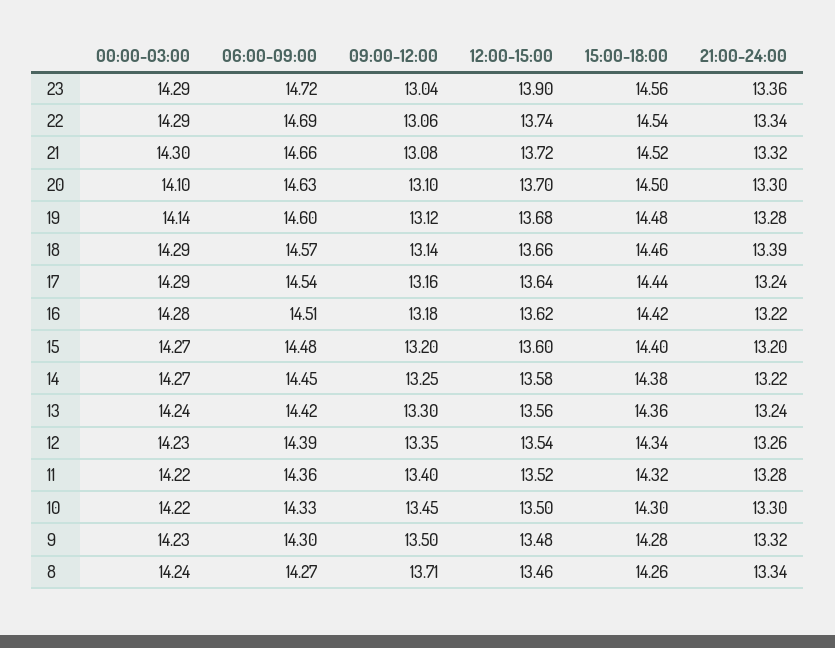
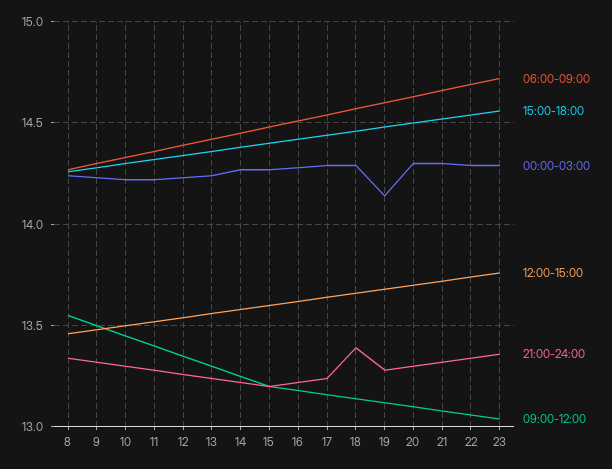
  {
    "00:00-03:00": {
      "23": 14.29,
      "22": 14.29,
      "21": 14.3,
-     "20": 14.1,
+     "20": 14.3,
      "19": 14.14,
      "18": 14.29,
      "17": 14.29,
      "16": 14.28,
      "15": 14.27,
      "14": 14.27,
      "13": 14.24,
      "12": 14.23,
      "11": 14.22,
      "10": 14.22,
      "9": 14.23,
      "8": 14.24
    },
    "06:00-09:00": {
      "23": 14.72,
      "22": 14.69,
      "21": 14.66,
      "20": 14.63,
      "19": 14.6,
      "18": 14.57,
      "17": 14.54,
      "16": 14.51,
      "15": 14.48,
      "14": 14.45,
      "13": 14.42,
      "12": 14.39,
      "11": 14.36,
      "10": 14.33,
      "9": 14.3,
      "8": 14.27
    },
    "09:00-12:00": {
      "23": 13.04,
      "22": 13.06,
      "21": 13.08,
      "20": 13.1,
      "19": 13.12,
      "18": 13.14,
      "17": 13.16,
      "16": 13.18,
      "15": 13.2,
      "14": 13.25,
      "13": 13.3,
      "12": 13.35,
      "11": 13.4,
      "10": 13.45,
      "9": 13.5,
-     "8": 13.71
+     "8": 13.55
    },
    "12:00-15:00": {
-     "23": 13.9,
+     "23": 13.75,
      "22": 13.74,
      "21": 13.72,
      "20": 13.7,
      "19": 13.68,
      "18": 13.66,
      "17": 13.64,
      "16": 13.62,
      "15": 13.6,
      "14": 13.58,
      "13": 13.56,
      "12": 13.54,
      "11": 13.52,
      "10": 13.5,
      "9": 13.48,
      "8": 13.46
    },
    "15:00-18:00": {
      "23": 14.56,
      "22": 14.54,
      "21": 14.52,
      "20": 14.5,
      "19": 14.48,
      "18": 14.46,
      "17": 14.44,
      "16": 14.42,
      "15": 14.4,
      "14": 14.38,
      "13": 14.36,
      "12": 14.34,
      "11": 14.32,
      "10": 14.3,
      "9": 14.28,
      "8": 14.26
    },
    "21:00-24:00": {
      "23": 13.36,
      "22": 13.34,
      "21": 13.32,
      "20": 13.3,
      "19": 13.28,
      "18": 13.39,
      "17": 13.24,
      "16": 13.22,
      "15": 13.2,
      "14": 13.22,
      "13": 13.24,
      "12": 13.26,
      "11": 13.28,
      "10": 13.3,
      "9": 13.32,
      "8": 13.34
    }
  }

